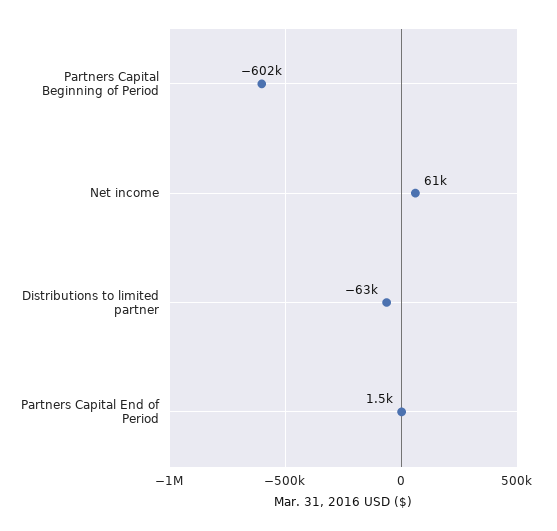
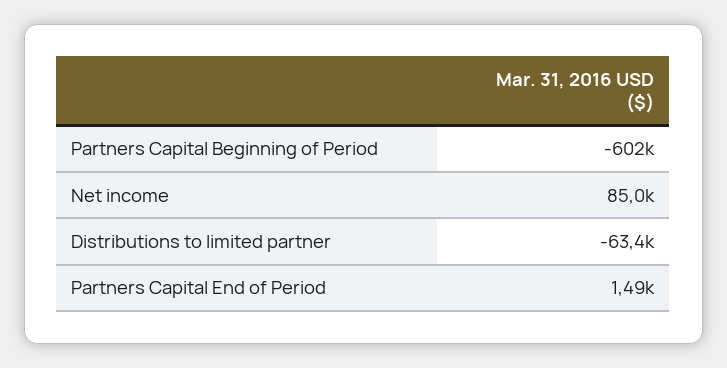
  {
    "Partners Capital Beginning of Period": -602000,
-   "Net income": 61000,
+   "Net income": 85000,
    "Distributions to limited partner": -63400,
    "Partners Capital End of Period": 1490
  }

